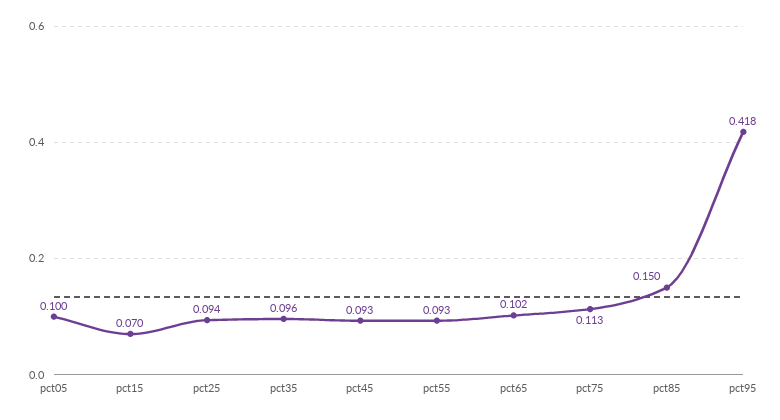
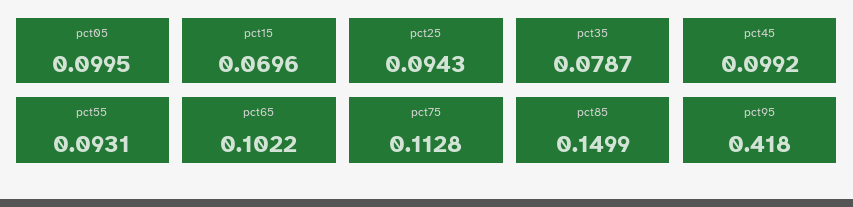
  {
    "pct05": 0.0995,
    "pct15": 0.0696,
    "pct25": 0.0943,
-   "pct35": 0.096,
+   "pct35": 0.0787,
-   "pct45": 0.093,
+   "pct45": 0.0992,
    "pct55": 0.0931,
    "pct65": 0.1022,
    "pct75": 0.1128,
    "pct85": 0.1499,
    "pct95": 0.418
  }

